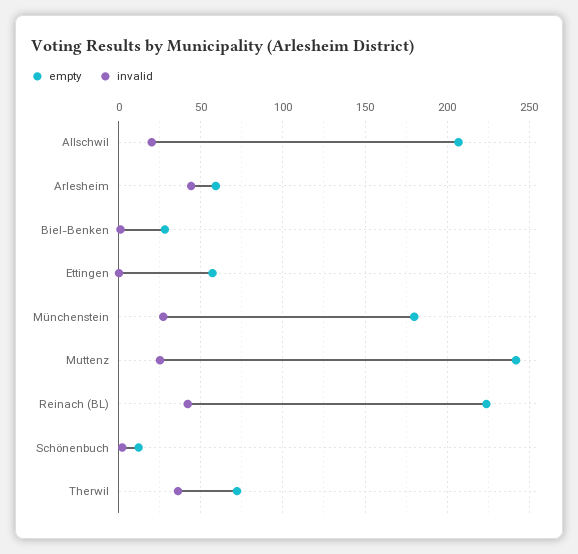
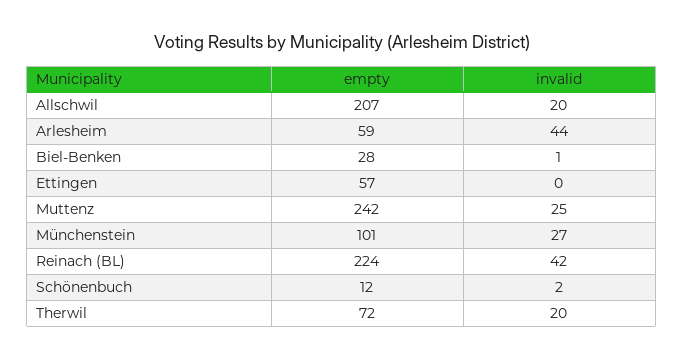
  {
    "empty": {
      "Allschwil": 207,
      "Arlesheim": 59,
      "Biel-Benken": 28,
      "Ettingen": 57,
-     "Münchenstein": 180,
+     "Münchenstein": 101,
      "Muttenz": 242,
      "Reinach (BL)": 224,
      "Schönenbuch": 12,
      "Therwil": 72
    },
    "invalid": {
      "Allschwil": 20,
      "Arlesheim": 44,
      "Biel-Benken": 1,
      "Ettingen": 0,
      "Münchenstein": 27,
      "Muttenz": 25,
      "Reinach (BL)": 42,
      "Schönenbuch": 2,
-     "Therwil": 35
+     "Therwil": 20
    }
  }

